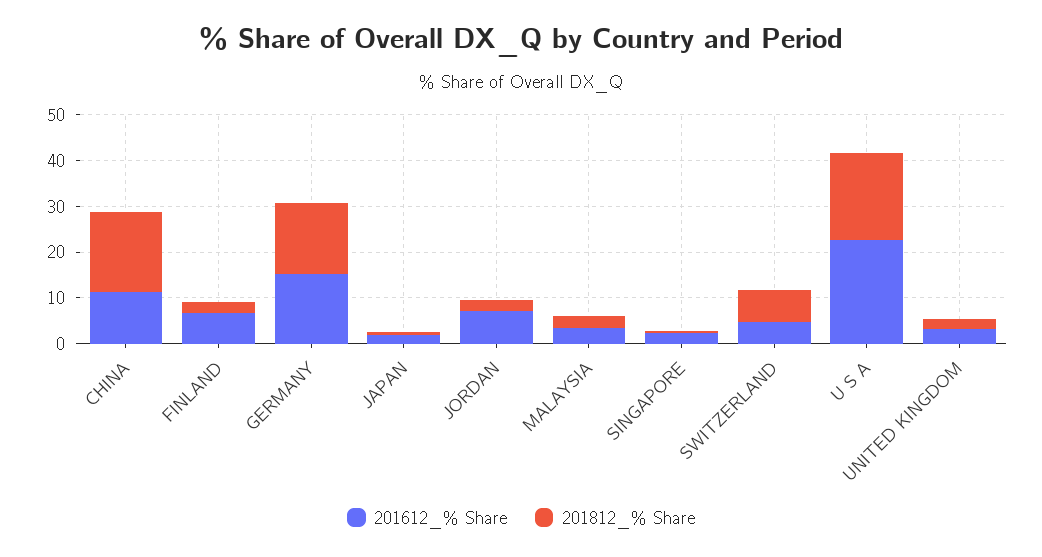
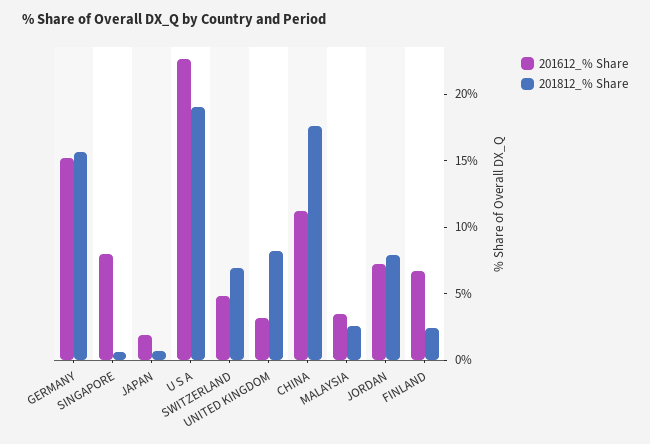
  {
    "201612_% Share": {
      "CHINA": 11,
      "FINLAND": 7,
      "GERMANY": 15,
      "JAPAN": 2,
      "JORDAN": 7,
      "MALAYSIA": 3,
-     "SINGAPORE": 2,
+     "SINGAPORE": 8,
      "SWITZERLAND": 5,
      "U S A": 23,
      "UNITED KINGDOM": 3
    },
    "201812_% Share": {
      "CHINA": 18,
      "FINLAND": 2,
      "GERMANY": 16,
      "JAPAN": 1,
-     "JORDAN": 2,
+     "JORDAN": 8,
      "MALAYSIA": 3,
      "SINGAPORE": 1,
      "SWITZERLAND": 7,
      "U S A": 19,
-     "UNITED KINGDOM": 2
+     "UNITED KINGDOM": 8
    }
  }

